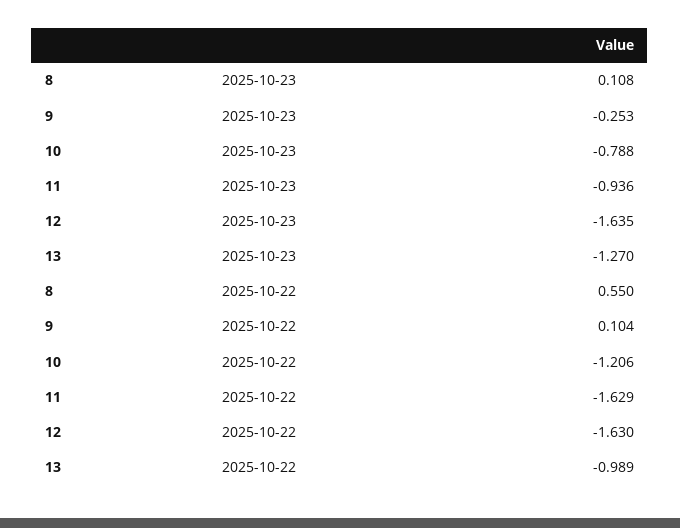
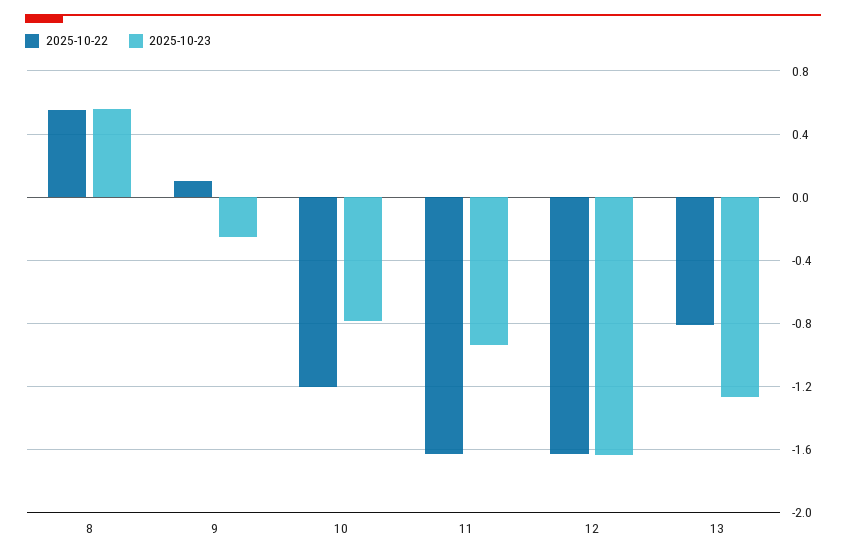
  {
    "2025-10-23": {
-     "8": 0.108,
+     "8": 0.55,
      "9": -0.253,
      "10": -0.788,
      "11": -0.936,
      "12": -1.635,
      "13": -1.27
    },
    "2025-10-22": {
      "8": 0.55,
      "9": 0.104,
      "10": -1.206,
      "11": -1.629,
      "12": -1.63,
-     "13": -0.989
+     "13": -0.8
    }
  }

